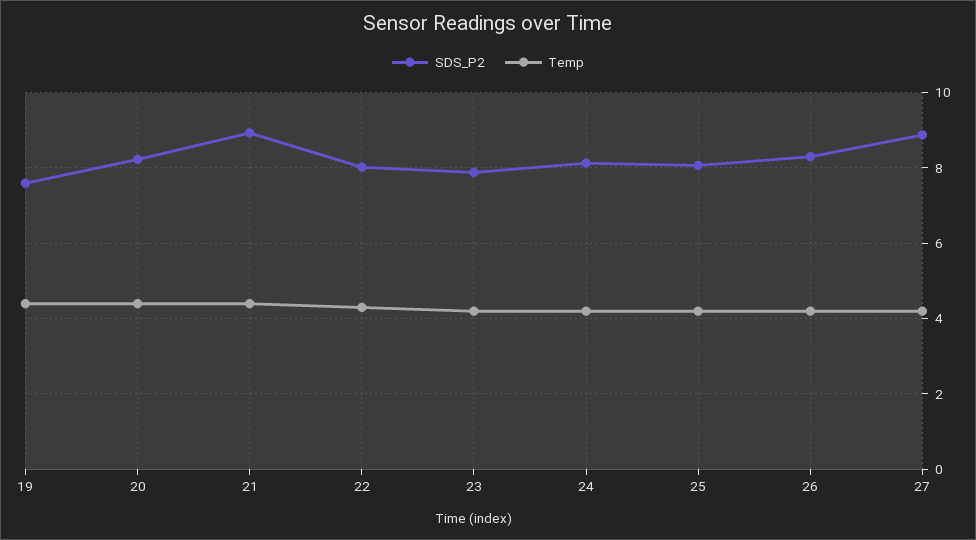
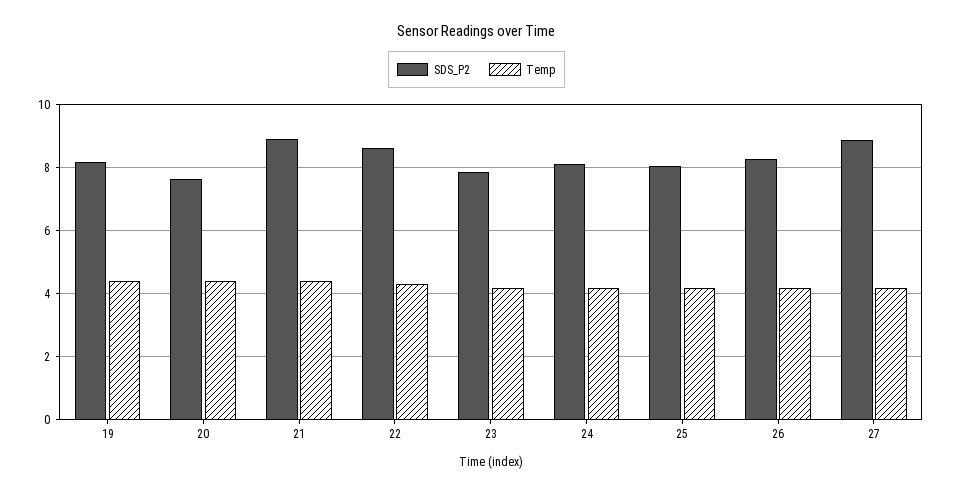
  {
    "SDS_P2": {
-     "19": 7.6,
+     "19": 8.2,
-     "20": 8.2,
+     "20": 7.6,
      "21": 9,
-     "22": 8,
+     "22": 8.6,
      "23": 7.8,
      "24": 8.2,
      "25": 8,
      "26": 8.4,
      "27": 8.8
    },
    "Temp": {
      "19": 4.4,
      "20": 4.4,
      "21": 4.4,
      "22": 4.4,
      "23": 4.2,
      "24": 4.2,
      "25": 4.2,
      "26": 4.2,
      "27": 4.2
    }
  }

